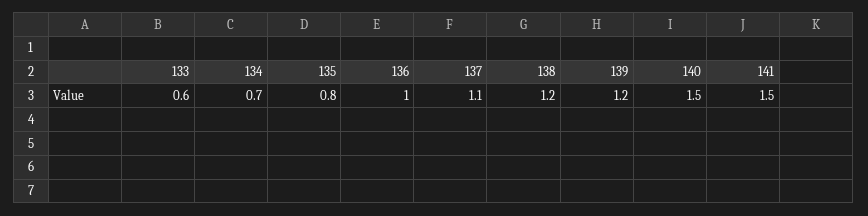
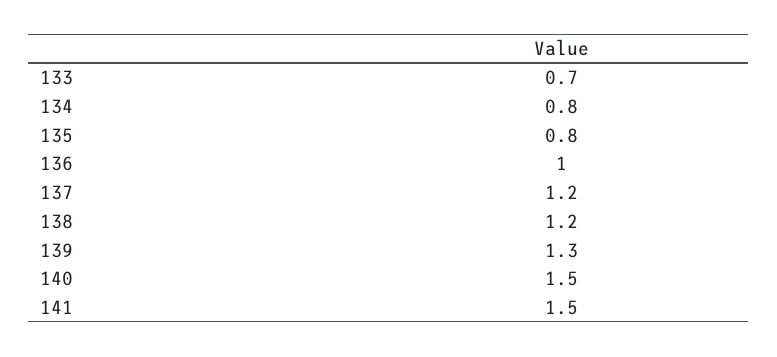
  {
-   "133": 0.6,
+   "133": 0.7,
-   "134": 0.7,
+   "134": 0.8,
    "135": 0.8,
    "136": 1,
-   "137": 1.1,
+   "137": 1.2,
    "138": 1.2,
-   "139": 1.2,
+   "139": 1.3,
    "140": 1.5,
    "141": 1.5
  }

